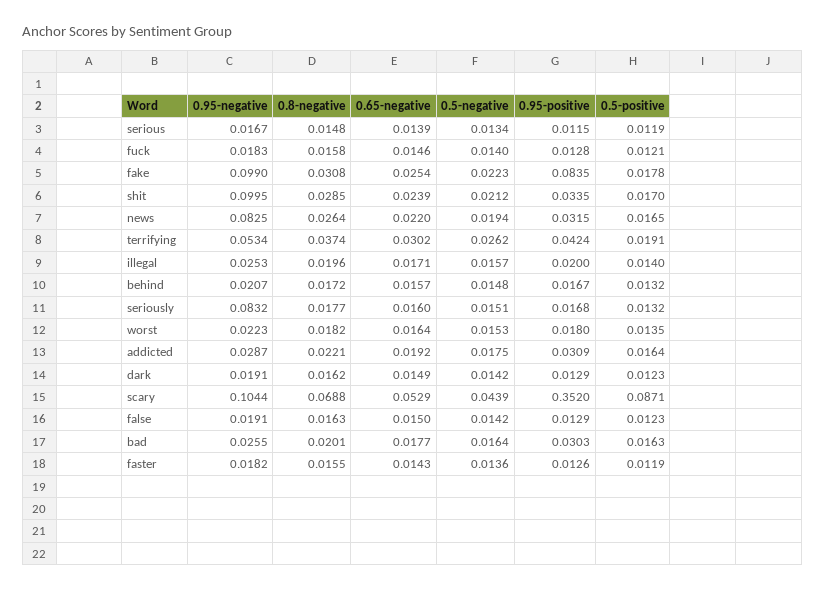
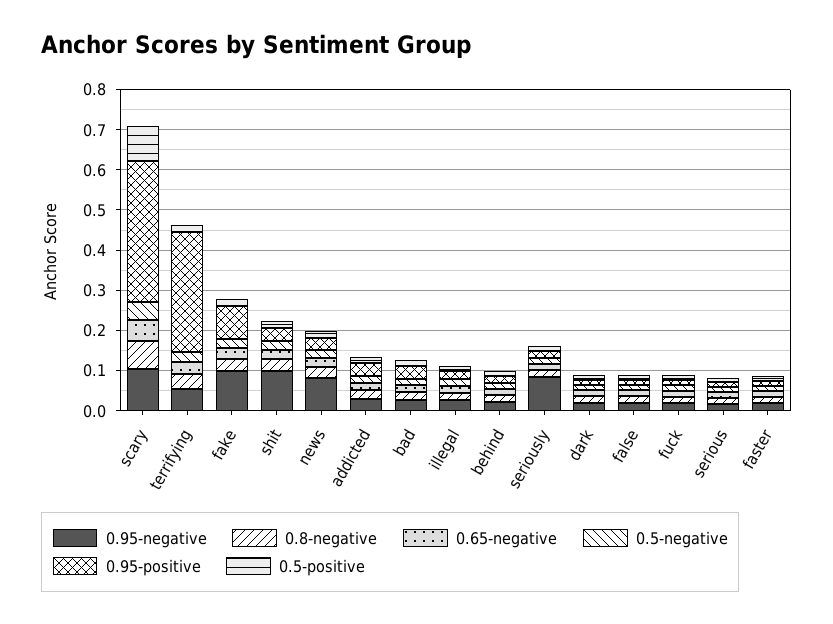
  {
    "0.95-negative": {
      "serious": 0.0167,
      "fuck": 0.0183,
      "fake": 0.099,
      "shit": 0.0995,
      "news": 0.0825,
      "terrifying": 0.0534,
      "illegal": 0.0253,
      "behind": 0.0207,
      "seriously": 0.0832,
-     "worst": 0.0223,
      "addicted": 0.0287,
      "dark": 0.0191,
      "scary": 0.1044,
      "false": 0.0191,
      "bad": 0.0255,
      "faster": 0.0182
    },
    "0.8-negative": {
      "serious": 0.0148,
      "fuck": 0.0158,
      "fake": 0.0308,
      "shit": 0.0285,
      "news": 0.0264,
      "terrifying": 0.0374,
      "illegal": 0.0196,
      "behind": 0.0172,
      "seriously": 0.0177,
-     "worst": 0.0182,
      "addicted": 0.0221,
      "dark": 0.0162,
      "scary": 0.0688,
      "false": 0.0163,
      "bad": 0.0201,
      "faster": 0.0155
    },
    "0.65-negative": {
      "serious": 0.0139,
      "fuck": 0.0146,
      "fake": 0.0254,
      "shit": 0.0239,
      "news": 0.022,
      "terrifying": 0.0302,
      "illegal": 0.0171,
      "behind": 0.0157,
      "seriously": 0.016,
-     "worst": 0.0164,
      "addicted": 0.0192,
      "dark": 0.0149,
      "scary": 0.0529,
      "false": 0.015,
      "bad": 0.0177,
      "faster": 0.0143
    },
    "0.5-negative": {
      "serious": 0.0134,
      "fuck": 0.014,
      "fake": 0.0223,
      "shit": 0.0212,
      "news": 0.0194,
      "terrifying": 0.0262,
      "illegal": 0.0157,
      "behind": 0.0148,
      "seriously": 0.0151,
-     "worst": 0.0153,
      "addicted": 0.0175,
      "dark": 0.0142,
      "scary": 0.0439,
      "false": 0.0142,
      "bad": 0.0164,
      "faster": 0.0136
    },
    "0.95-positive": {
      "serious": 0.0115,
      "fuck": 0.0128,
      "fake": 0.0835,
      "shit": 0.0335,
      "news": 0.0315,
-     "terrifying": 0.0424,
+     "terrifying": 0.3,
      "illegal": 0.02,
      "behind": 0.0167,
      "seriously": 0.0168,
-     "worst": 0.018,
      "addicted": 0.0309,
      "dark": 0.0129,
      "scary": 0.352,
      "false": 0.0129,
      "bad": 0.0303,
      "faster": 0.0126
    },
    "0.5-positive": {
      "serious": 0.0119,
      "fuck": 0.0121,
      "fake": 0.0178,
      "shit": 0.017,
      "news": 0.0165,
      "terrifying": 0.0191,
      "illegal": 0.014,
      "behind": 0.0132,
      "seriously": 0.0132,
-     "worst": 0.0135,
      "addicted": 0.0164,
      "dark": 0.0123,
      "scary": 0.0871,
      "false": 0.0123,
      "bad": 0.0163,
      "faster": 0.0119
    }
  }

